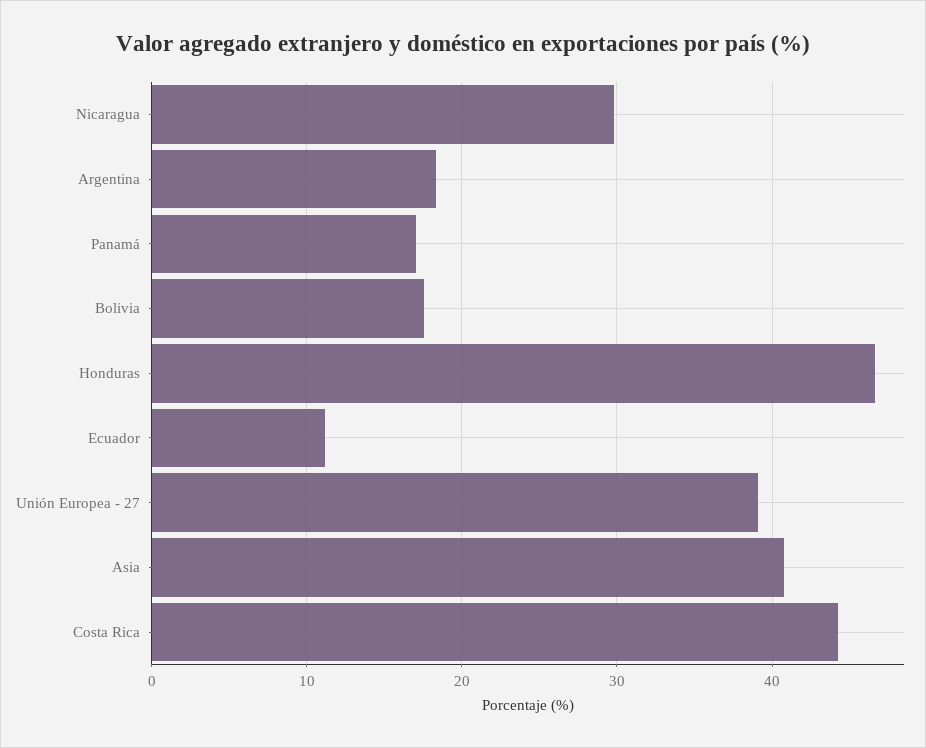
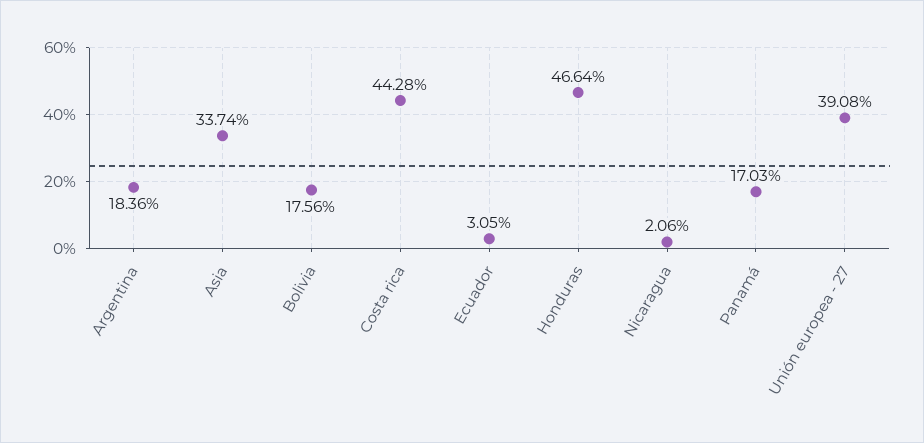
  {
-   "Nicaragua": 30,
+   "Nicaragua": 2.06,
    "Argentina": 18.36,
    "Panamá": 17.03,
    "Bolivia": 17.56,
    "Honduras": 46.64,
-   "Ecuador": 11,
+   "Ecuador": 3.05,
    "Unión Europea - 27": 39.08,
-   "Asia": 41,
+   "Asia": 33.74,
    "Costa Rica": 44.28
  }

